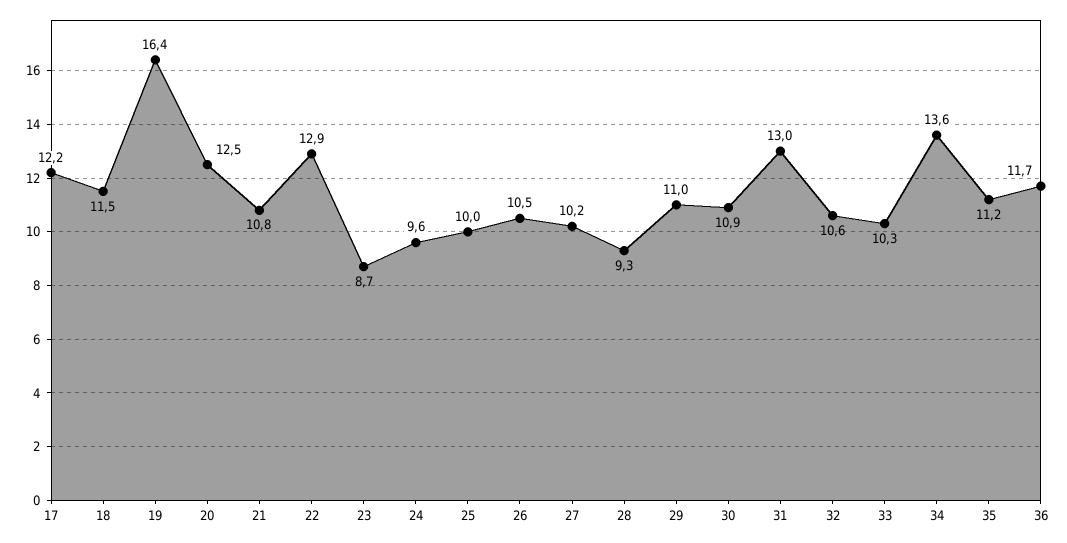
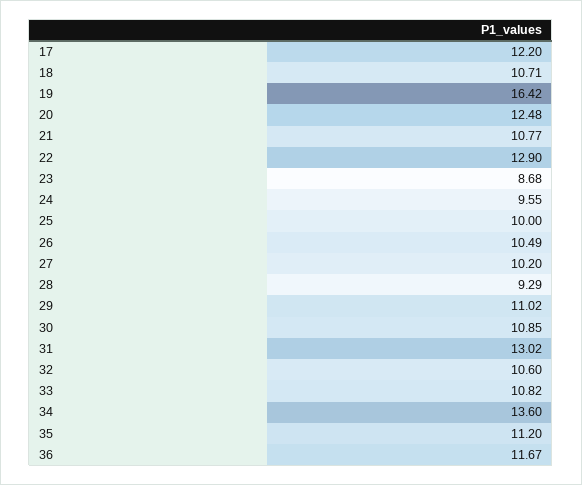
  {
    "17": 12.2,
-   "18": 11.5,
+   "18": 10.71,
    "19": 16.42,
    "20": 12.48,
    "21": 10.77,
    "22": 12.9,
    "23": 8.68,
    "24": 9.55,
    "25": 10,
    "26": 10.49,
    "27": 10.2,
    "28": 9.29,
    "29": 11.02,
    "30": 10.85,
    "31": 13.02,
    "32": 10.6,
-   "33": 10.3,
+   "33": 10.82,
    "34": 13.6,
    "35": 11.2,
    "36": 11.67
  }

